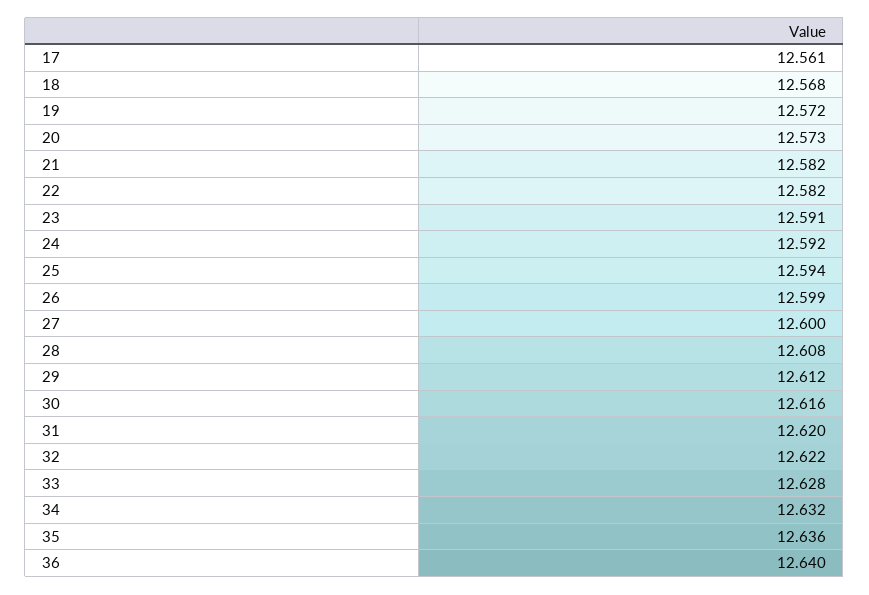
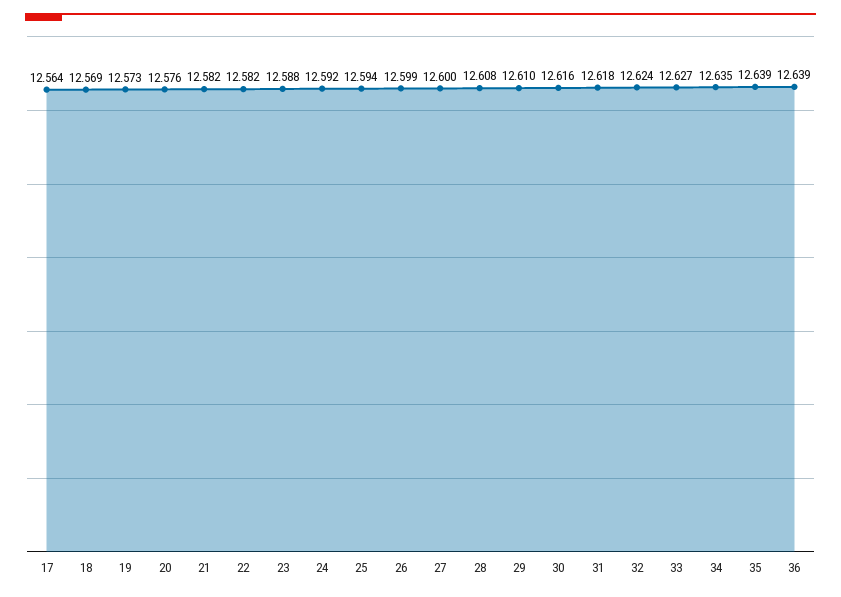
  {
-   "17": 12.561,
+   "17": 12.564,
-   "18": 12.568,
+   "18": 12.569,
-   "19": 12.572,
+   "19": 12.573,
-   "20": 12.573,
+   "20": 12.576,
    "21": 12.582,
    "22": 12.582,
-   "23": 12.591,
+   "23": 12.588,
    "24": 12.592,
    "25": 12.594,
    "26": 12.599,
    "27": 12.6,
    "28": 12.608,
-   "29": 12.612,
+   "29": 12.61,
    "30": 12.616,
-   "31": 12.62,
+   "31": 12.618,
-   "32": 12.622,
+   "32": 12.624,
-   "33": 12.628,
+   "33": 12.627,
-   "34": 12.632,
+   "34": 12.635,
-   "35": 12.636,
+   "35": 12.639,
-   "36": 12.64
+   "36": 12.639
  }

